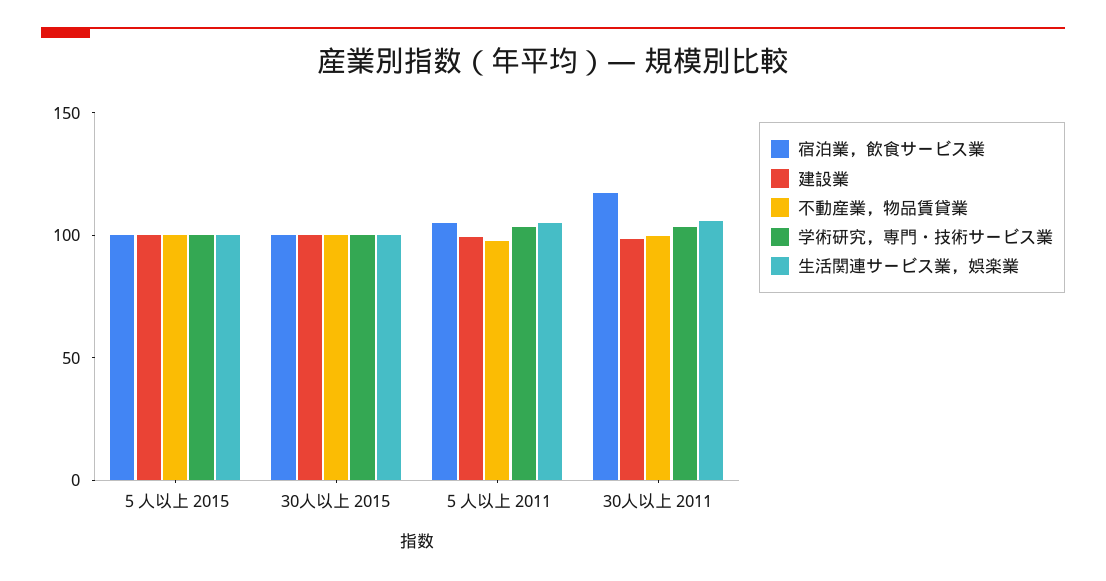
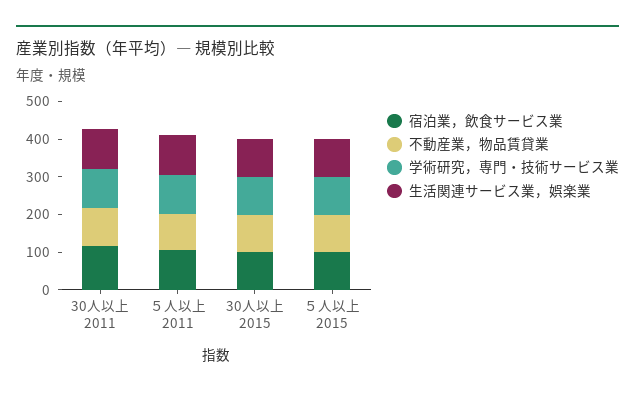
  {
    "宿泊業，飲食サービス業": {
      "５人以上 2015": 100,
      "30人以上 2015": 100,
      "５人以上 2011": 110,
      "30人以上 2011": 120
    },
-   "建設業": {
-     "５人以上 2015": 100,
-     "30人以上 2015": 100,
-     "５人以上 2011": 100,
-     "30人以上 2011": 100
-   },
    "不動産業，物品賃貸業": {
      "５人以上 2015": 100,
      "30人以上 2015": 100,
      "５人以上 2011": 100,
      "30人以上 2011": 100
    },
    "学術研究，専門・技術サービス業": {
      "５人以上 2015": 100,
      "30人以上 2015": 100,
      "５人以上 2011": 100,
      "30人以上 2011": 100
    },
    "生活関連サービス業，娯楽業": {
      "５人以上 2015": 100,
      "30人以上 2015": 100,
      "５人以上 2011": 110,
      "30人以上 2011": 110
    }
  }

